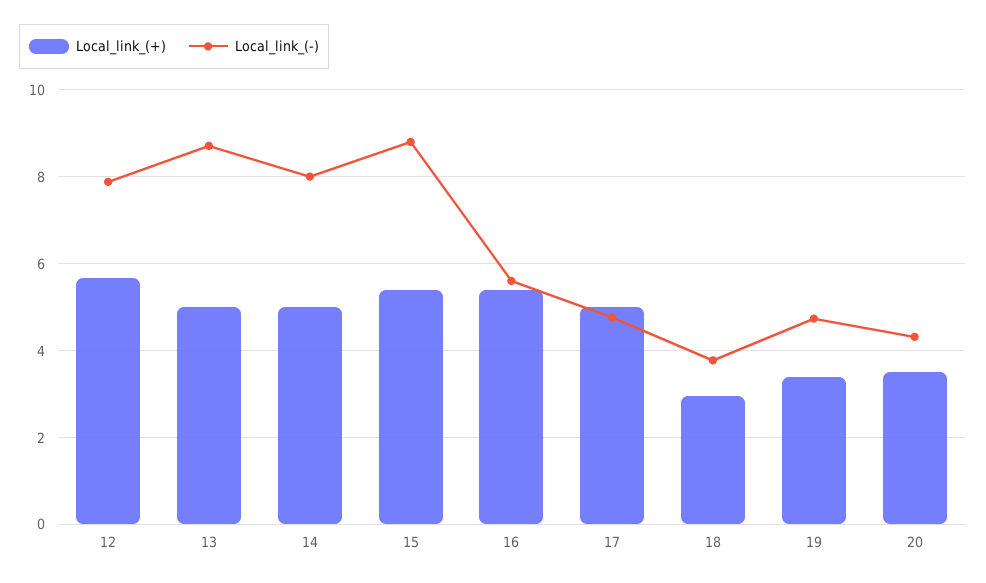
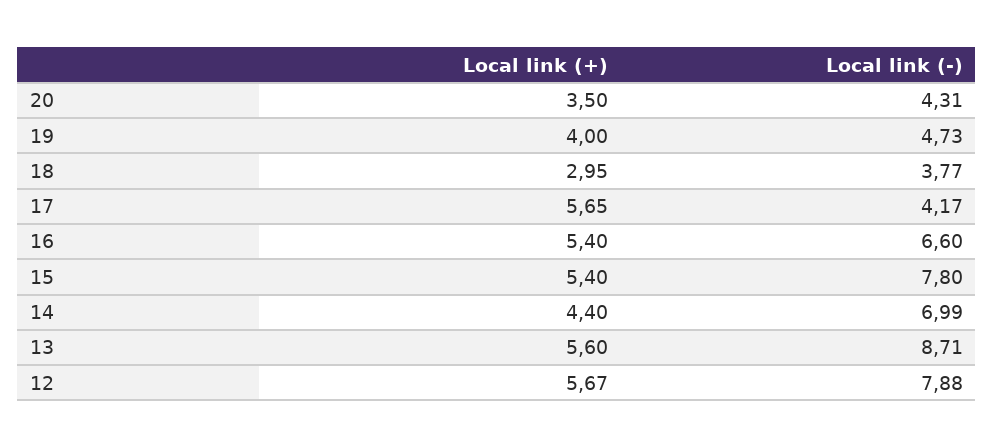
  {
    "Local_link_(+)": {
      "12": 5.67,
-     "13": 5,
+     "13": 5.6,
-     "14": 5,
+     "14": 4.4,
      "15": 5.4,
      "16": 5.4,
-     "17": 5,
+     "17": 5.65,
      "18": 2.95,
-     "19": 3.4,
+     "19": 4,
      "20": 3.5
    },
    "Local_link_(-)": {
      "12": 7.88,
      "13": 8.71,
-     "14": 8,
+     "14": 6.99,
-     "15": 8.8,
+     "15": 7.8,
-     "16": 5.6,
+     "16": 6.6,
-     "17": 4.8,
+     "17": 4.17,
      "18": 3.77,
      "19": 4.73,
      "20": 4.31
    }
  }

